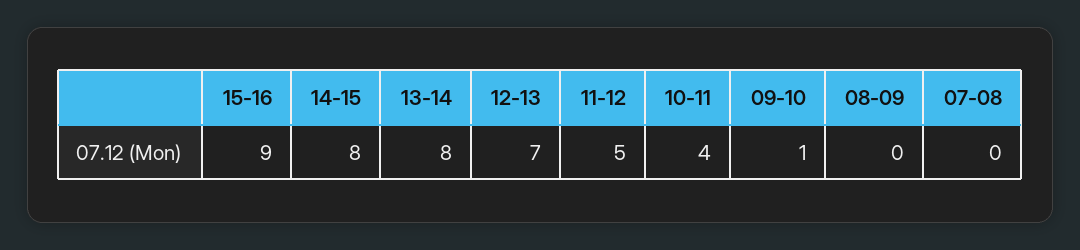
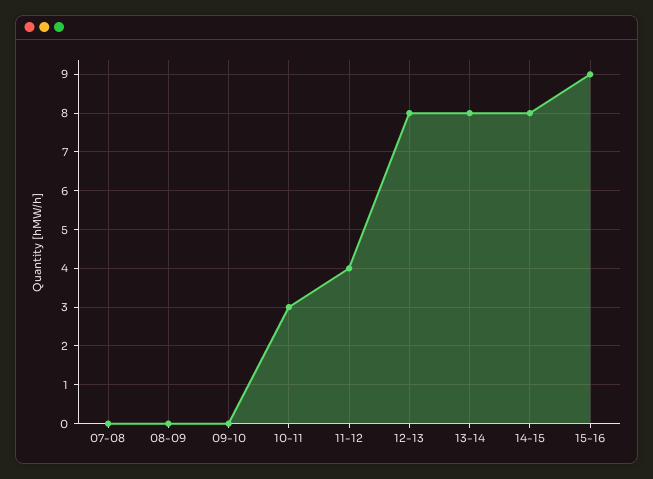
  {
    "15-16": 9,
    "14-15": 8,
    "13-14": 8,
-   "12-13": 7,
+   "12-13": 8,
-   "11-12": 5,
+   "11-12": 4,
-   "10-11": 4,
+   "10-11": 3,
-   "09-10": 1,
+   "09-10": 0,
    "08-09": 0,
    "07-08": 0
  }

